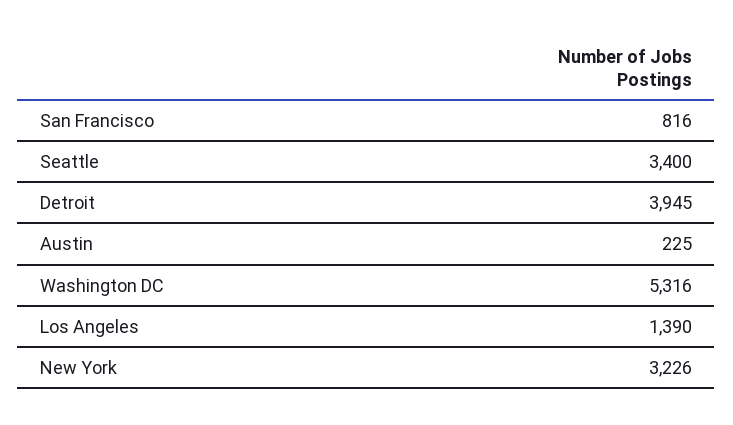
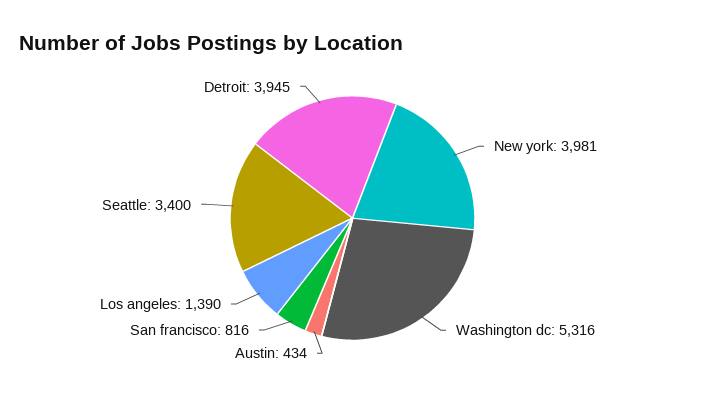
  {
    "San Francisco": 816,
    "Seattle": 3400,
    "Detroit": 3945,
-   "Austin": 225,
+   "Austin": 434,
    "Washington DC": 5316,
    "Los Angeles": 1390,
-   "New York": 3226
+   "New York": 3981
  }

